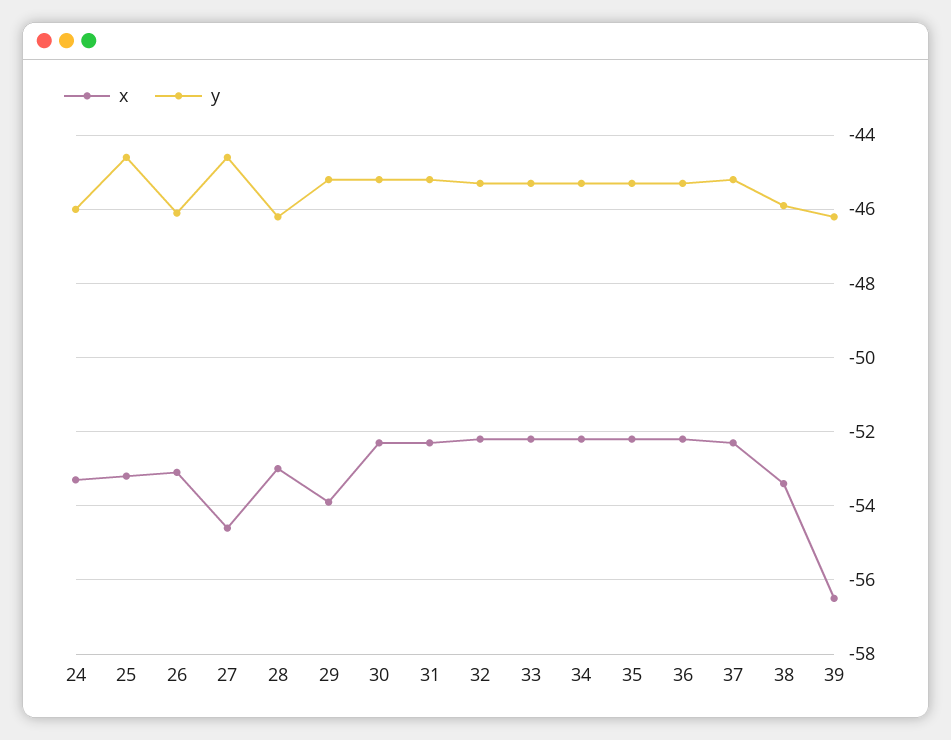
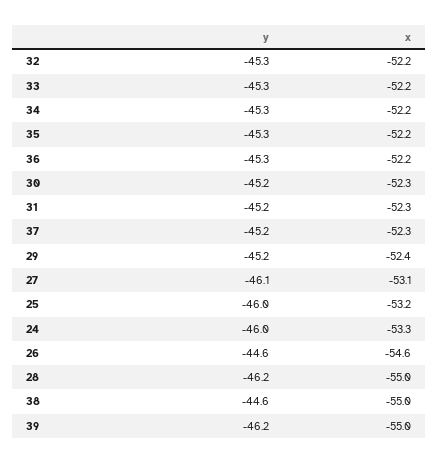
  {
    "x": {
      "24": -53.3,
      "25": -53.2,
-     "26": -53,
+     "26": -54.6,
-     "27": -54.5,
+     "27": -53.1,
-     "28": -53,
+     "28": -55,
-     "29": -54,
+     "29": -52.4,
      "30": -52.3,
      "31": -52.3,
      "32": -52.2,
      "33": -52.2,
      "34": -52.2,
      "35": -52.2,
      "36": -52.2,
      "37": -52.3,
-     "38": -53.5,
+     "38": -55,
-     "39": -56.5
+     "39": -55
    },
    "y": {
      "24": -46,
-     "25": -44.5,
+     "25": -46,
-     "26": -46,
+     "26": -44.6,
-     "27": -44.5,
+     "27": -46.1,
      "28": -46.2,
      "29": -45.2,
      "30": -45.2,
      "31": -45.2,
      "32": -45.3,
      "33": -45.3,
      "34": -45.3,
      "35": -45.3,
      "36": -45.3,
      "37": -45.2,
-     "38": -46,
+     "38": -44.6,
      "39": -46.2
    }
  }

